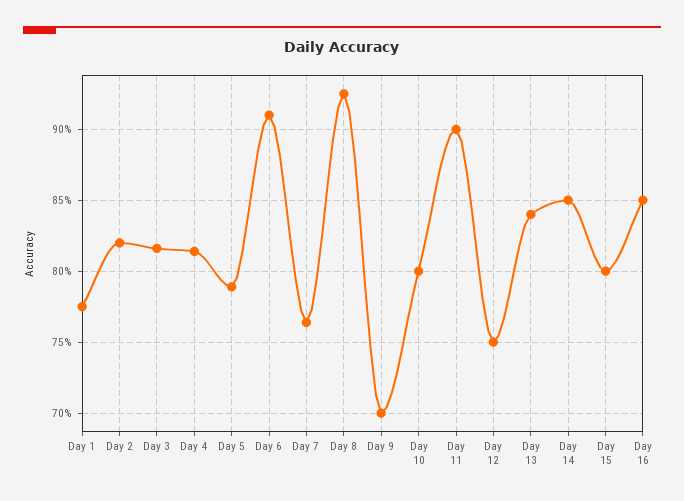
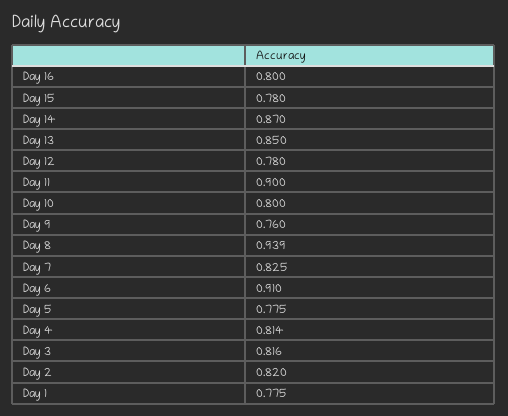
  {
    "Day 1": 0.775,
    "Day 2": 0.82,
    "Day 3": 0.816,
    "Day 4": 0.814,
-   "Day 5": 0.79,
+   "Day 5": 0.775,
    "Day 6": 0.91,
-   "Day 7": 0.765,
+   "Day 7": 0.825,
-   "Day 8": 0.925,
+   "Day 8": 0.939,
-   "Day 9": 0.7,
+   "Day 9": 0.76,
    "Day 10": 0.8,
    "Day 11": 0.9,
-   "Day 12": 0.75,
+   "Day 12": 0.78,
-   "Day 13": 0.84,
+   "Day 13": 0.85,
-   "Day 14": 0.85,
+   "Day 14": 0.87,
-   "Day 15": 0.8,
+   "Day 15": 0.78,
-   "Day 16": 0.85
+   "Day 16": 0.8
  }

